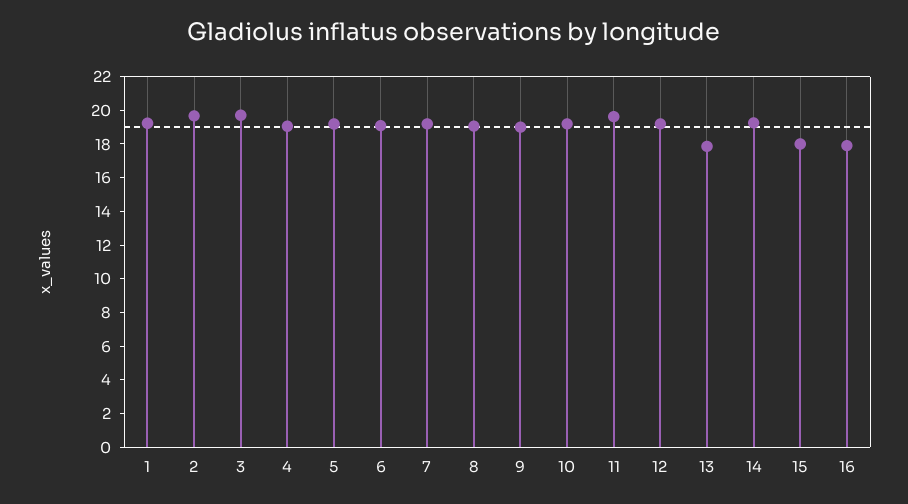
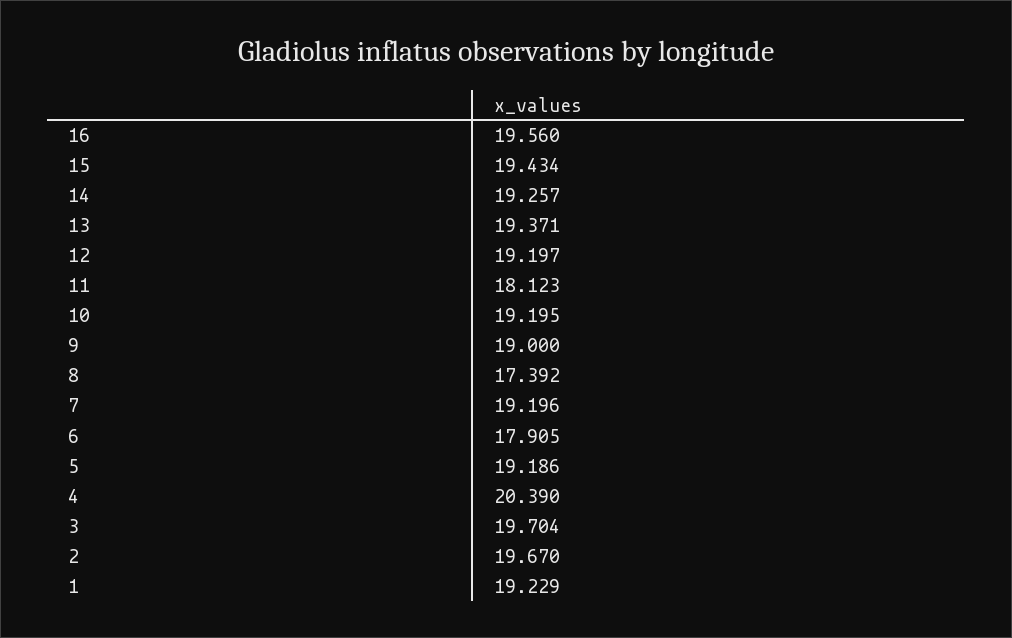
  {
    "1": 19.229,
    "2": 19.67,
    "3": 19.704,
-   "4": 19,
+   "4": 20.39,
    "5": 19.186,
-   "6": 19,
+   "6": 17.905,
    "7": 19.196,
-   "8": 19,
+   "8": 17.392,
    "9": 19,
    "10": 19.195,
-   "11": 19.5,
+   "11": 18.123,
    "12": 19.197,
-   "13": 18,
+   "13": 19.371,
    "14": 19.257,
-   "15": 18,
+   "15": 19.434,
-   "16": 18
+   "16": 19.56
  }

